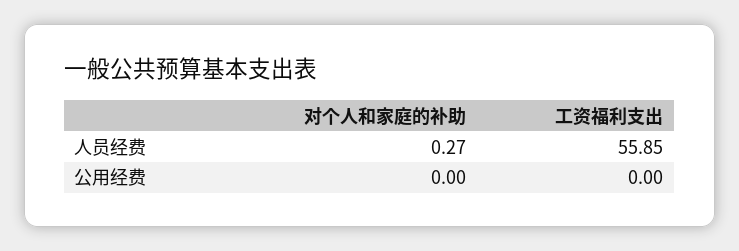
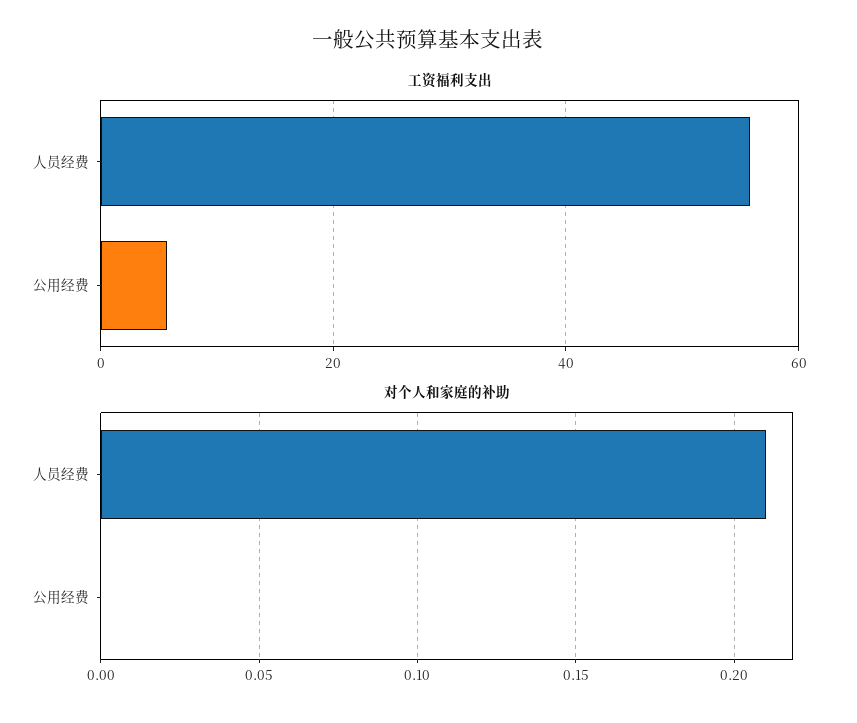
  {
    "对个人和家庭的补助": {
-     "人员经费": 0.27,
+     "人员经费": 0.21,
      "公用经费": 0
    },
    "工资福利支出": {
      "人员经费": 55.85,
-     "公用经费": 0
+     "公用经费": 6
    }
  }

